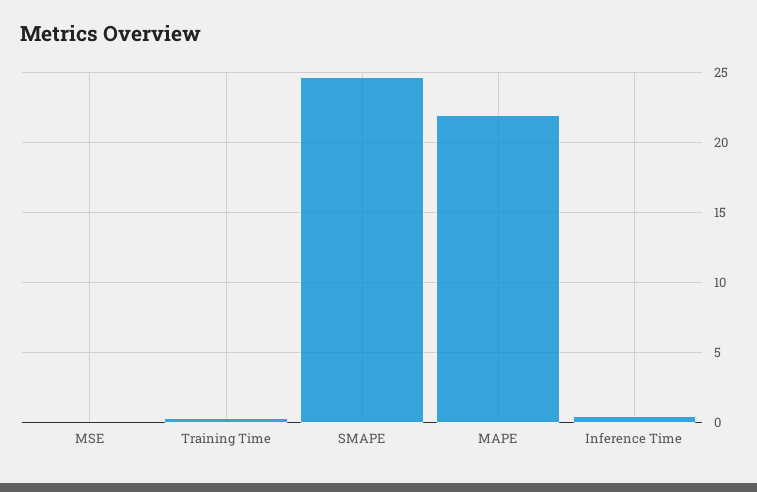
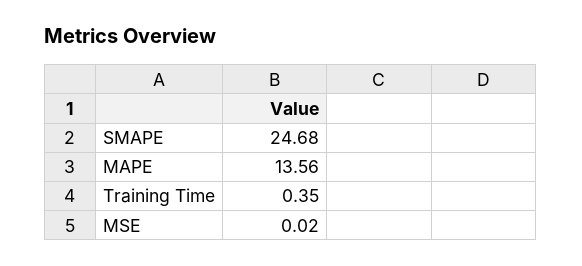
  {
    "MSE": 0.02,
    "Training Time": 0.35,
    "SMAPE": 24.68,
-   "MAPE": 22,
+   "MAPE": 13.56
-   "Inference Time": 0.5
  }

